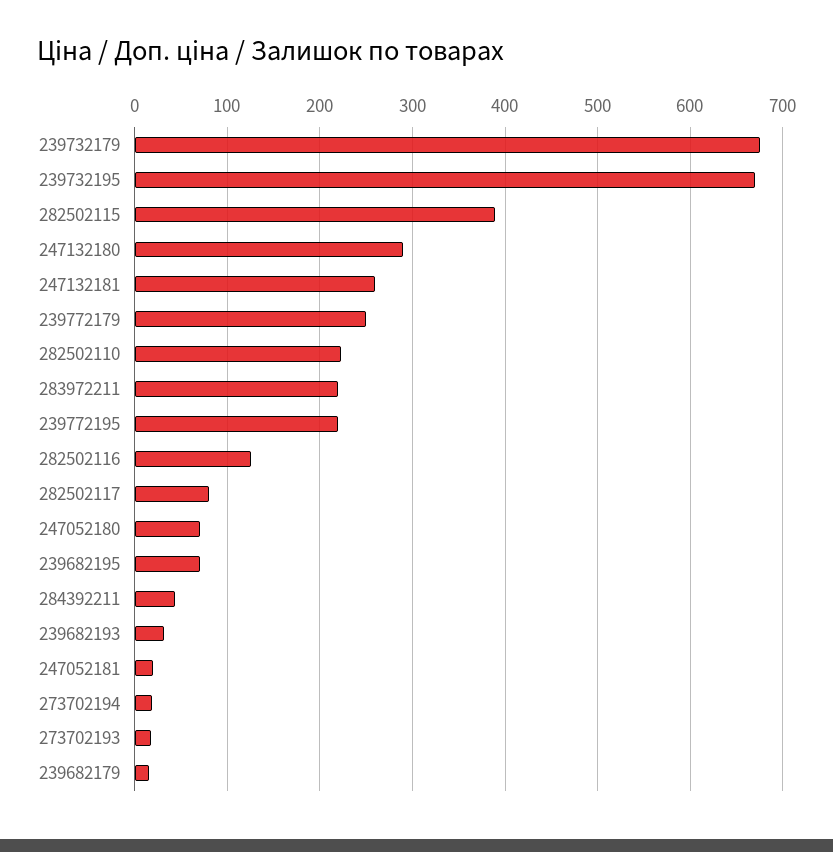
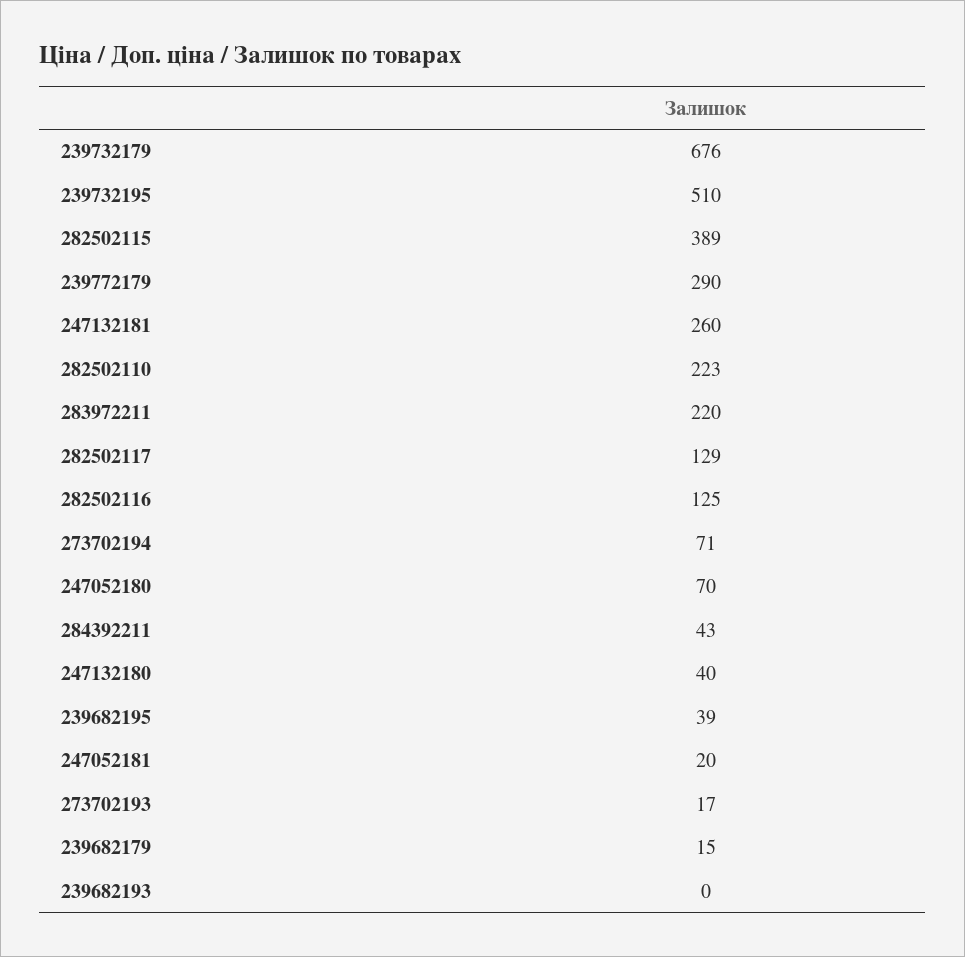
  {
    "239732179": 676,
-   "239732195": 670,
+   "239732195": 510,
    "282502115": 389,
-   "247132180": 290,
+   "247132180": 40,
    "247132181": 260,
-   "239772179": 250,
+   "239772179": 290,
    "282502110": 223,
    "283972211": 220,
-   "239772195": 220,
    "282502116": 125,
-   "282502117": 80,
+   "282502117": 129,
    "247052180": 70,
-   "239682195": 70,
+   "239682195": 39,
    "284392211": 43,
-   "239682193": 30,
+   "239682193": 0,
    "247052181": 20,
-   "273702194": 20,
+   "273702194": 71,
    "273702193": 17,
    "239682179": 15
  }

